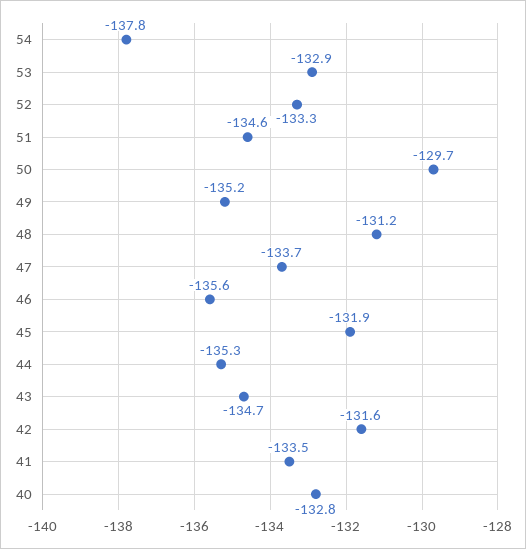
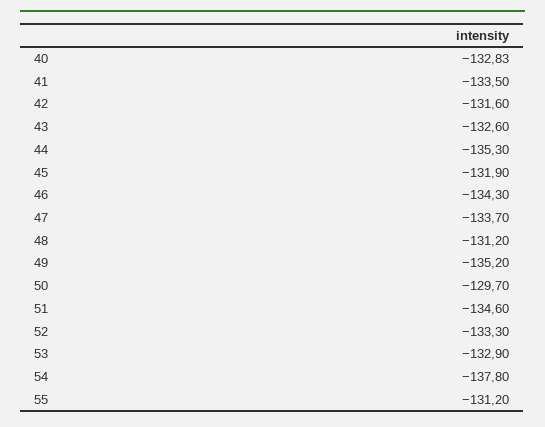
  {
    "54": -137.8,
    "53": -132.9,
    "52": -133.3,
    "51": -134.6,
    "50": -129.7,
    "49": -135.2,
    "48": -131.2,
    "47": -133.7,
-   "46": -135.6,
+   "46": -134.3,
    "45": -131.9,
    "44": -135.3,
-   "43": -134.7,
+   "43": -132.6,
    "42": -131.6,
    "41": -133.5,
-   "40": -132.83
+   "40": -132.83,
+   "55": -131.2
  }

